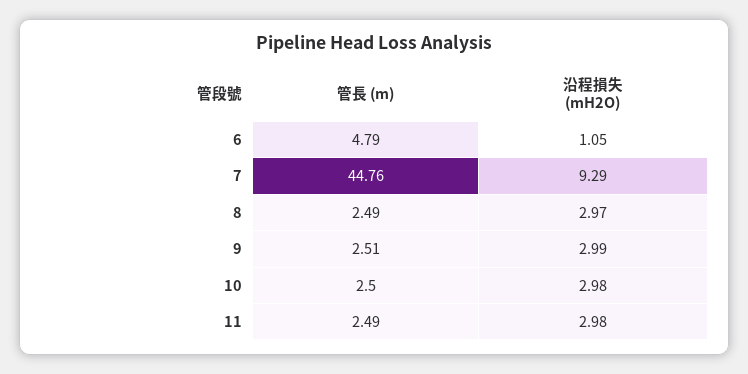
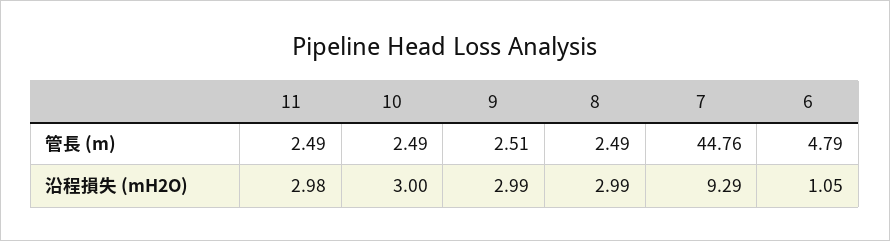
  {
    "管長 (m)": {
      "6": 4.79,
      "7": 44.76,
      "8": 2.49,
      "9": 2.51,
-     "10": 2.5,
+     "10": 2.49,
      "11": 2.49
    },
    "沿程損失 (mH2O)": {
      "6": 1.05,
      "7": 9.29,
-     "8": 2.97,
+     "8": 2.99,
      "9": 2.99,
-     "10": 2.98,
+     "10": 3,
      "11": 2.98
    }
  }

